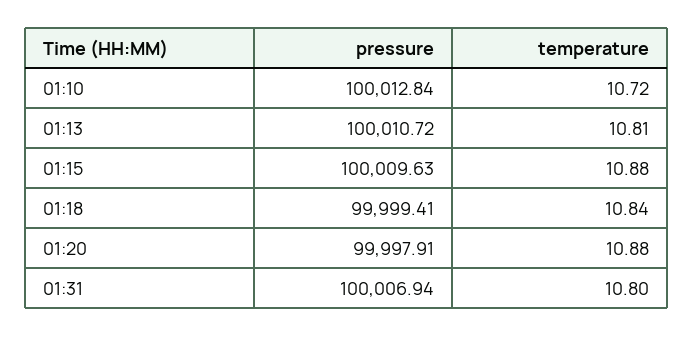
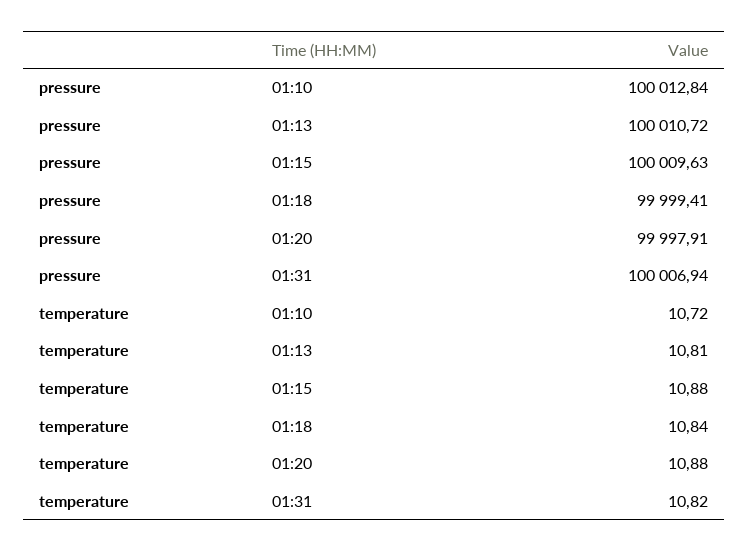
  {
    "pressure": {
      "01:10": 100012.84,
      "01:13": 100010.72,
      "01:15": 100009.63,
      "01:18": 99999.41,
      "01:20": 99997.91,
      "01:31": 100006.94
    },
    "temperature": {
      "01:10": 10.72,
      "01:13": 10.81,
      "01:15": 10.88,
      "01:18": 10.84,
      "01:20": 10.88,
-     "01:31": 10.8
+     "01:31": 10.82
    }
  }

